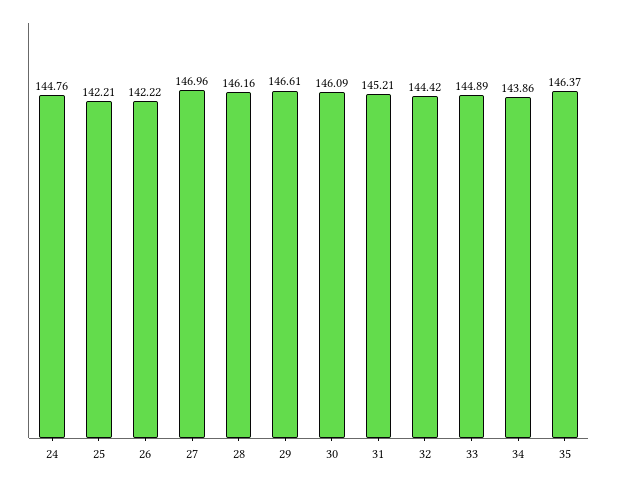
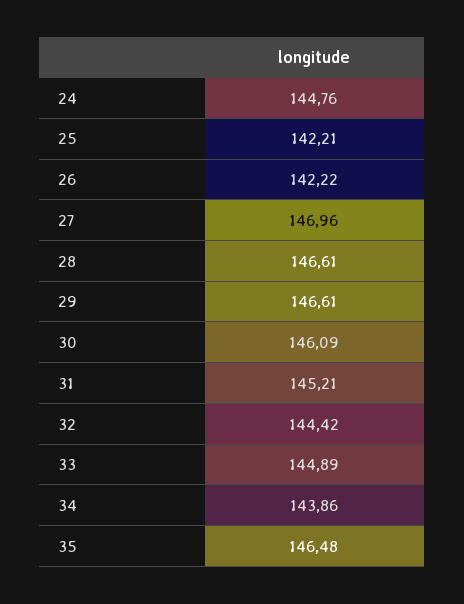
  {
    "24": 144.76,
    "25": 142.21,
    "26": 142.22,
    "27": 146.96,
-   "28": 146.16,
+   "28": 146.61,
    "29": 146.61,
    "30": 146.09,
    "31": 145.21,
    "32": 144.42,
    "33": 144.89,
    "34": 143.86,
-   "35": 146.37
+   "35": 146.48
  }

